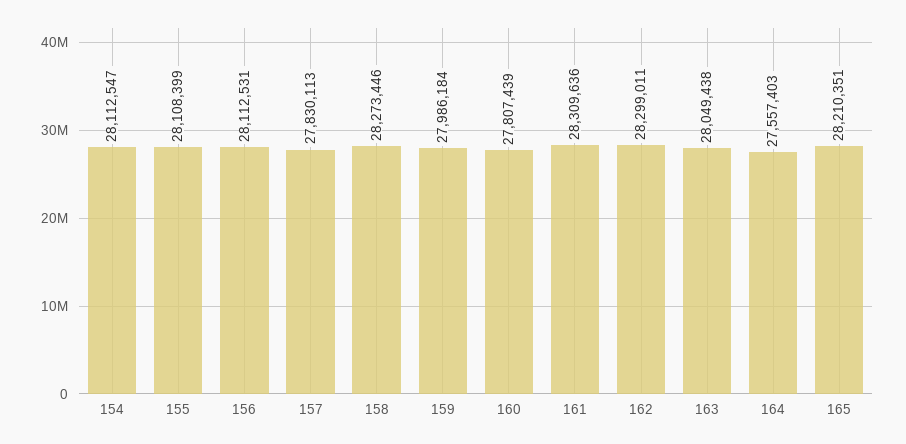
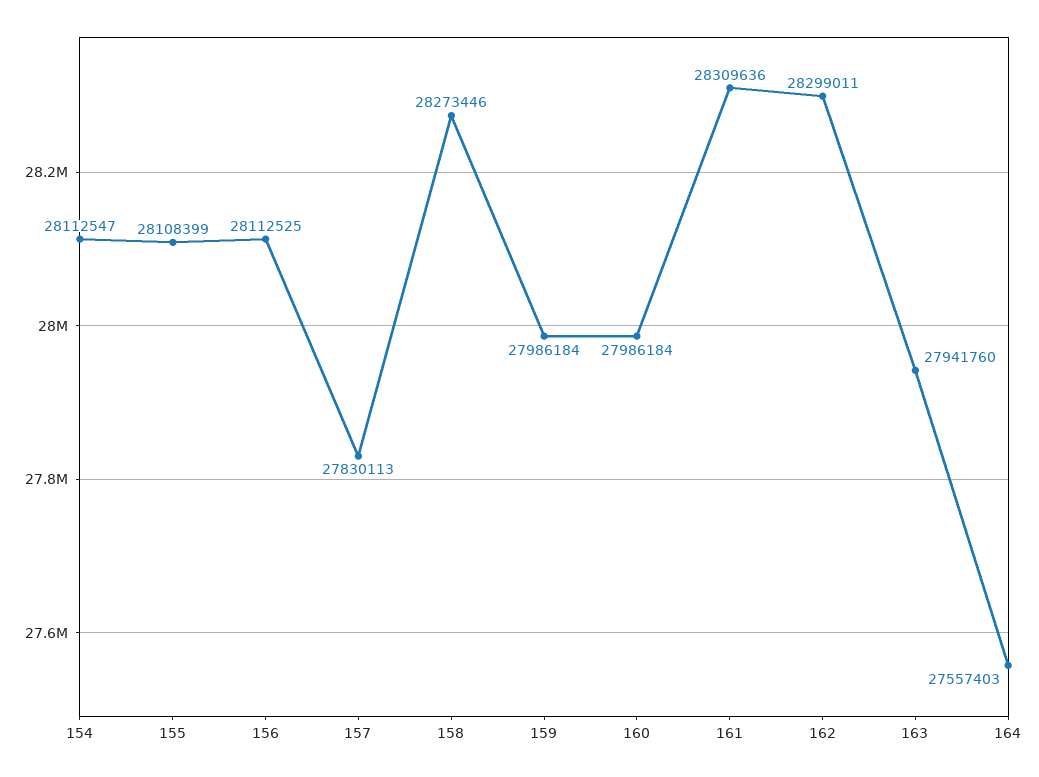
  {
    "154": 28112547,
    "155": 28108399,
-   "156": 28112531,
+   "156": 28112525,
    "157": 27830113,
    "158": 28273446,
    "159": 27986184,
-   "160": 27807439,
+   "160": 27986184,
    "161": 28309636,
    "162": 28299011,
-   "163": 28049438,
+   "163": 27941760,
-   "164": 27557403,
+   "164": 27557403
-   "165": 28210351
  }

